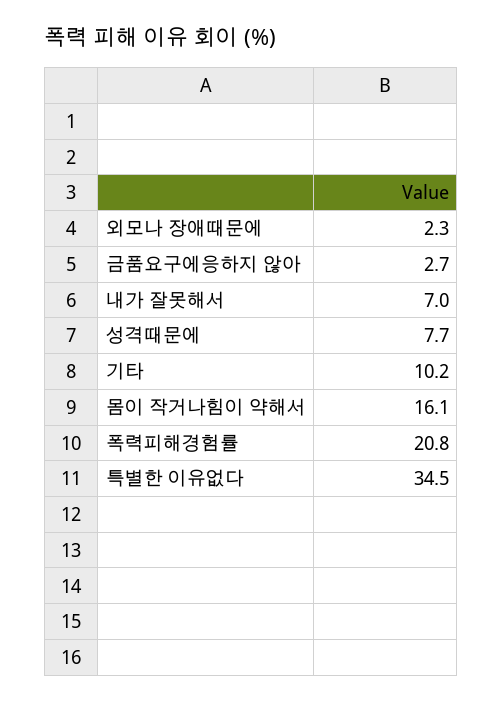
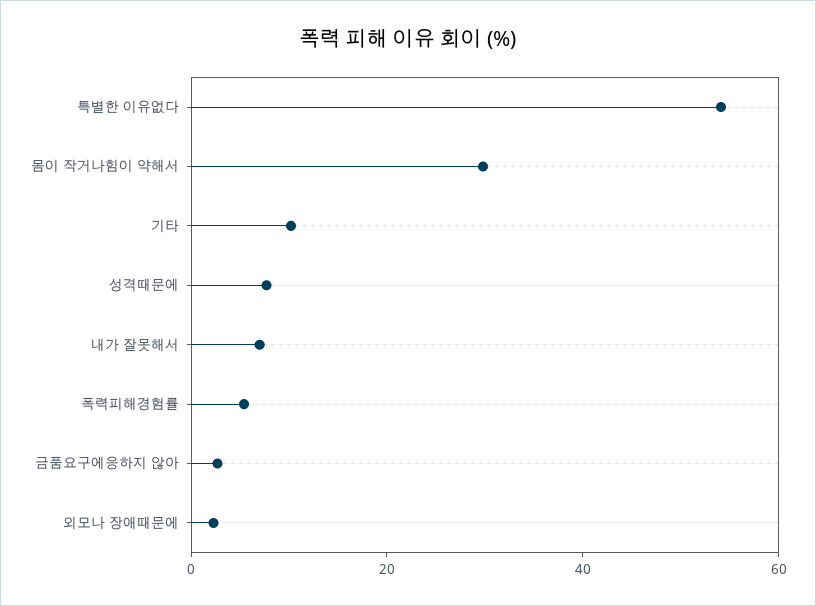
  {
    "외모나 장애때문에": 2.3,
    "금품요구에응하지 않아": 2.7,
    "내가 잘못해서": 7,
    "성격때문에": 7.7,
    "기타": 10.2,
-   "몸이 작거나힘이 약해서": 16.1,
+   "몸이 작거나힘이 약해서": 30,
-   "폭력피해경험률": 20.8,
+   "폭력피해경험률": 5,
-   "특별한 이유없다": 34.5
+   "특별한 이유없다": 55
  }

